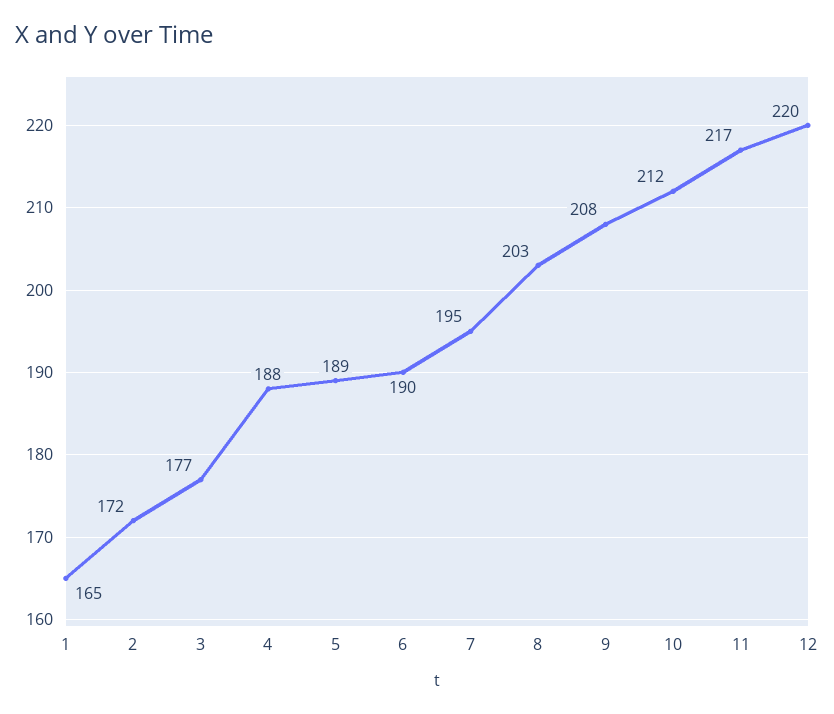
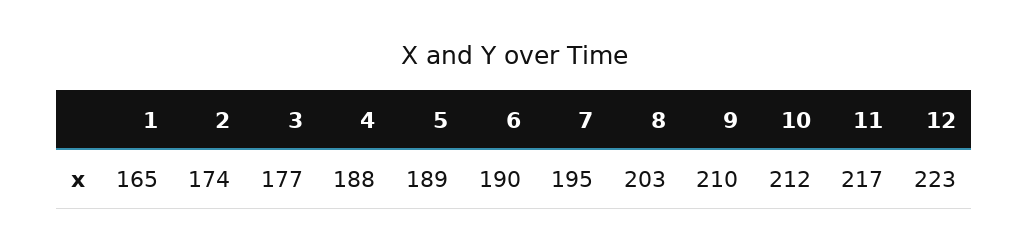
  {
    "1": 165,
-   "2": 172,
+   "2": 174,
    "3": 177,
    "4": 188,
    "5": 189,
    "6": 190,
    "7": 195,
    "8": 203,
-   "9": 208,
+   "9": 210,
    "10": 212,
    "11": 217,
-   "12": 220
+   "12": 223
  }

